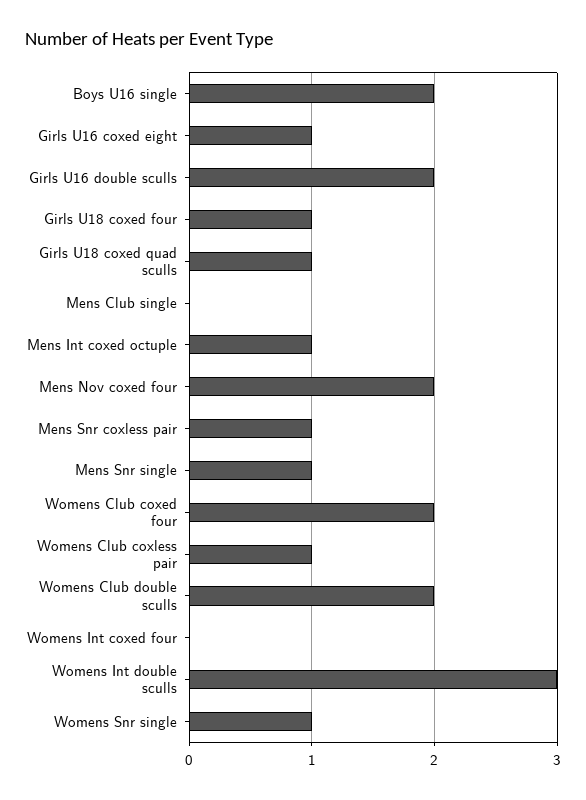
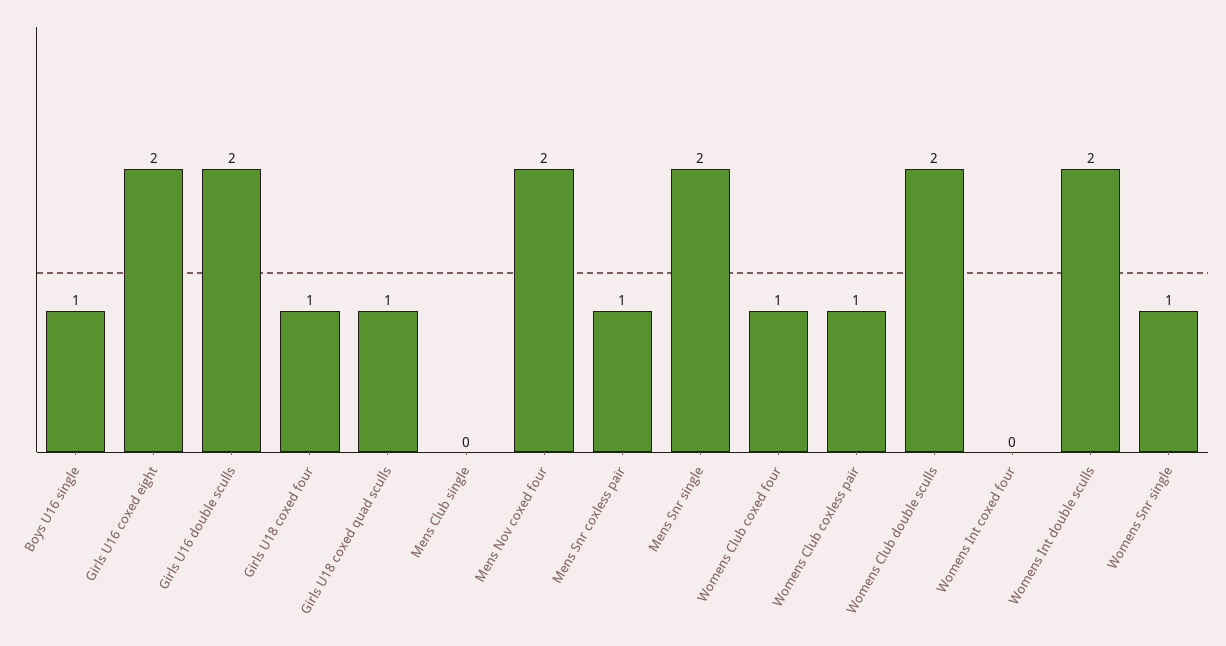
  {
-   "Boys U16 single": 2,
+   "Boys U16 single": 1,
-   "Girls U16 coxed eight": 1,
+   "Girls U16 coxed eight": 2,
    "Girls U16 double sculls": 2,
    "Girls U18 coxed four": 1,
    "Girls U18 coxed quad sculls": 1,
    "Mens Club single": 0,
-   "Mens Int coxed octuple": 1,
    "Mens Nov coxed four": 2,
    "Mens Snr coxless pair": 1,
-   "Mens Snr single": 1,
+   "Mens Snr single": 2,
-   "Womens Club coxed four": 2,
+   "Womens Club coxed four": 1,
    "Womens Club coxless pair": 1,
    "Womens Club double sculls": 2,
    "Womens Int coxed four": 0,
-   "Womens Int double sculls": 3,
+   "Womens Int double sculls": 2,
    "Womens Snr single": 1
  }

